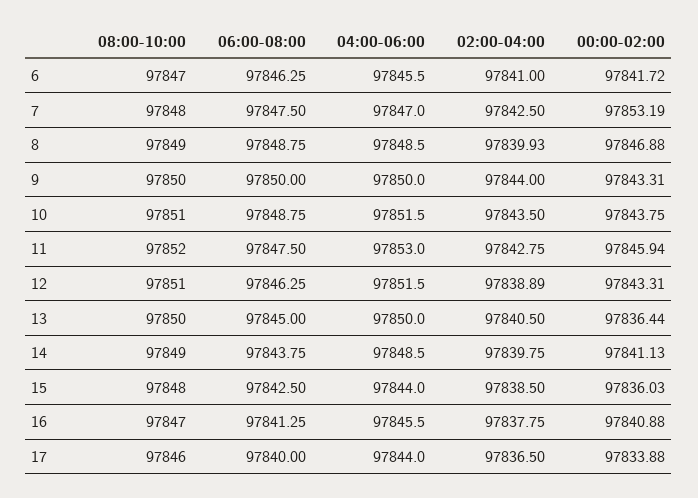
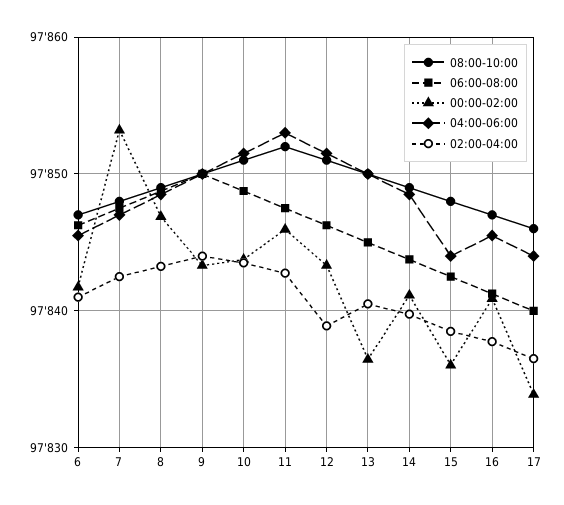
  {
    "08:00-10:00": {
      "6": 97847,
      "7": 97848,
      "8": 97849,
      "9": 97850,
      "10": 97851,
      "11": 97852,
      "12": 97851,
      "13": 97850,
      "14": 97849,
      "15": 97848,
      "16": 97847,
      "17": 97846
    },
    "06:00-08:00": {
      "6": 97846.25,
      "7": 97847.5,
      "8": 97848.75,
      "9": 97850,
      "10": 97848.75,
      "11": 97847.5,
      "12": 97846.25,
      "13": 97845,
      "14": 97843.75,
      "15": 97842.5,
      "16": 97841.25,
      "17": 97840
    },
    "04:00-06:00": {
      "6": 97845.5,
      "7": 97847,
      "8": 97848.5,
      "9": 97850,
      "10": 97851.5,
      "11": 97853,
      "12": 97851.5,
      "13": 97850,
      "14": 97848.5,
      "15": 97844,
      "16": 97845.5,
      "17": 97844
    },
    "02:00-04:00": {
      "6": 97841,
      "7": 97842.5,
-     "8": 97839.93,
+     "8": 97843,
      "9": 97844,
      "10": 97843.5,
      "11": 97842.75,
      "12": 97838.89,
      "13": 97840.5,
      "14": 97839.75,
      "15": 97838.5,
      "16": 97837.75,
      "17": 97836.5
    },
    "00:00-02:00": {
      "6": 97841.72,
      "7": 97853.19,
      "8": 97846.88,
      "9": 97843.31,
      "10": 97843.75,
      "11": 97845.94,
      "12": 97843.31,
      "13": 97836.44,
      "14": 97841.13,
      "15": 97836.03,
      "16": 97840.88,
      "17": 97833.88
    }
  }

